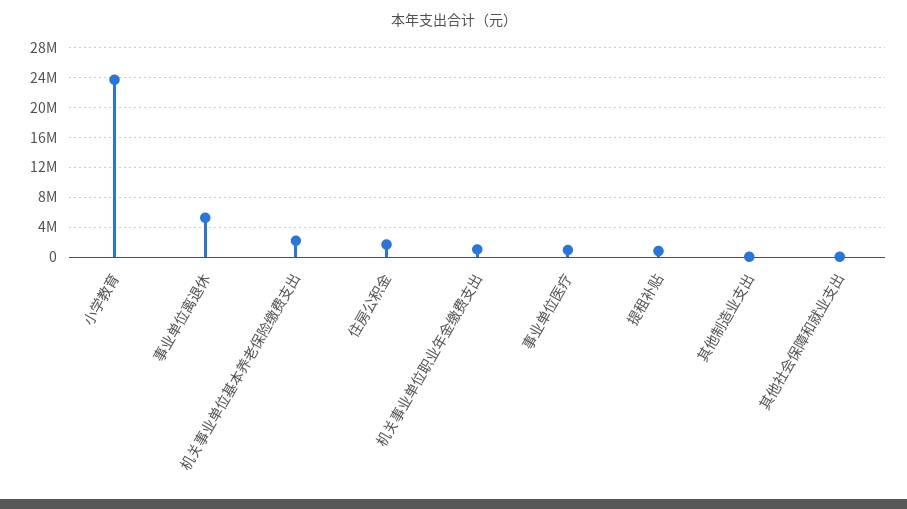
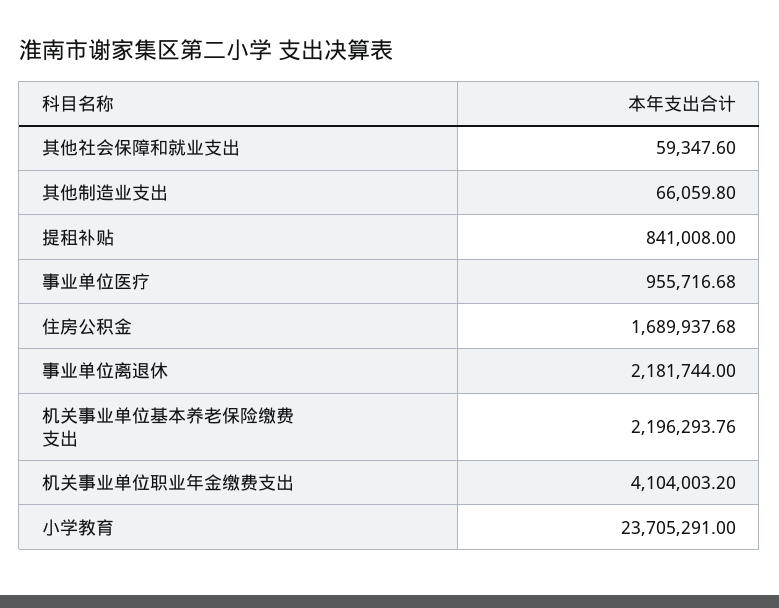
  {
    "小学教育": 23705291,
-   "事业单位离退休": 5000000,
+   "事业单位离退休": 2181744,
    "机关事业单位基本养老保险缴费支出": 2196293.76,
    "住房公积金": 1689937.68,
-   "机关事业单位职业年金缴费支出": 1000000,
+   "机关事业单位职业年金缴费支出": 4104003.2,
    "事业单位医疗": 955716.68,
    "提租补贴": 841008,
    "其他制造业支出": 66059.8,
    "其他社会保障和就业支出": 59347.6
  }

